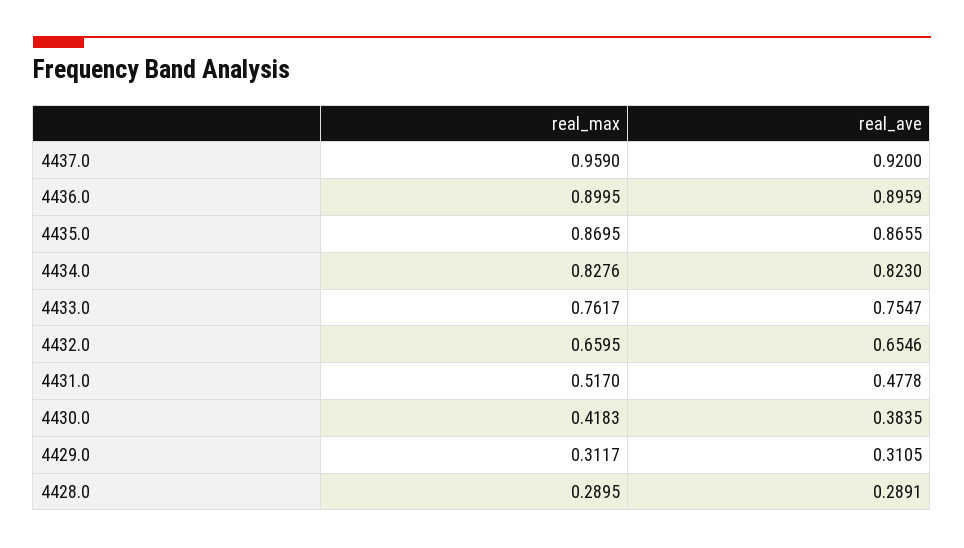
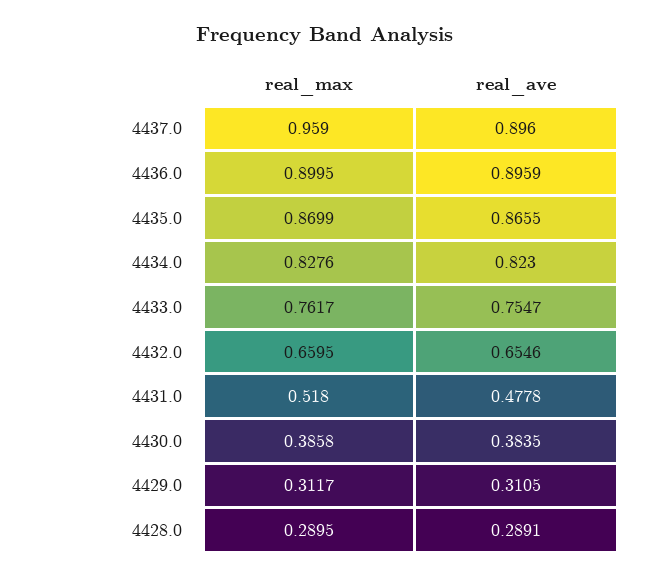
  {
    "real_max": {
      "4437.0": 0.959,
      "4436.0": 0.8995,
-     "4435.0": 0.8695,
+     "4435.0": 0.8699,
      "4434.0": 0.8276,
      "4433.0": 0.7617,
      "4432.0": 0.6595,
-     "4431.0": 0.517,
+     "4431.0": 0.518,
-     "4430.0": 0.4183,
+     "4430.0": 0.3858,
      "4429.0": 0.3117,
      "4428.0": 0.2895
    },
    "real_ave": {
-     "4437.0": 0.92,
+     "4437.0": 0.896,
      "4436.0": 0.8959,
      "4435.0": 0.8655,
      "4434.0": 0.823,
      "4433.0": 0.7547,
      "4432.0": 0.6546,
      "4431.0": 0.4778,
      "4430.0": 0.3835,
      "4429.0": 0.3105,
      "4428.0": 0.2891
    }
  }

